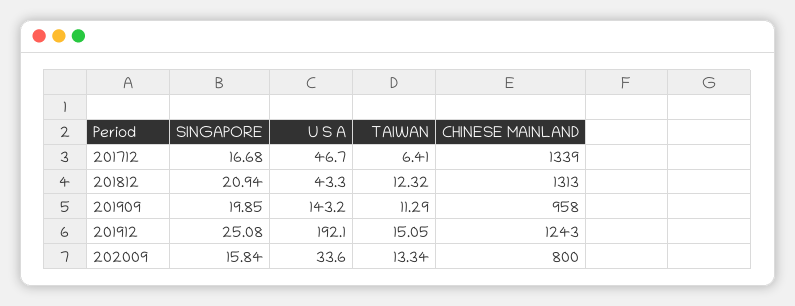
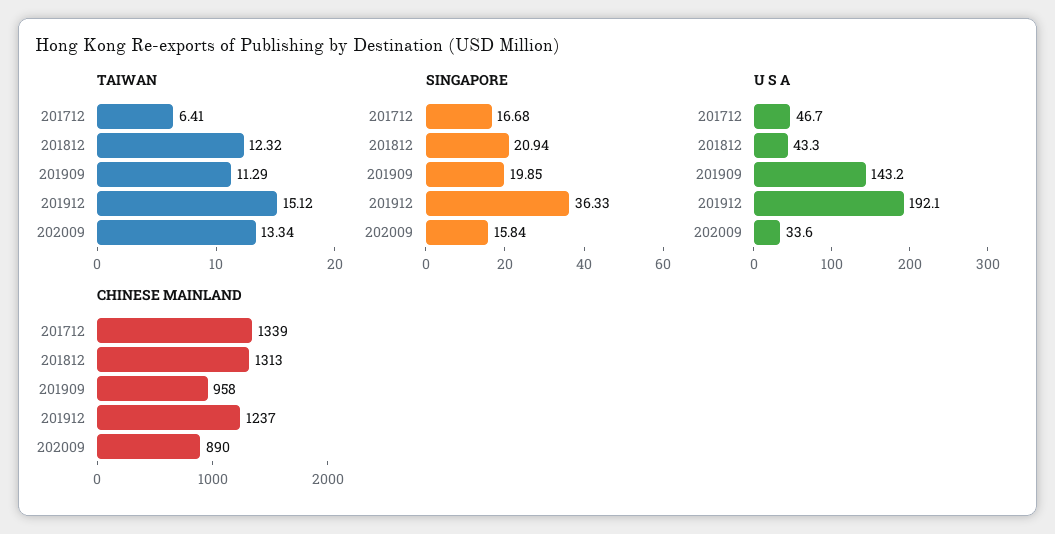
  {
    "SINGAPORE": {
      "201712": 16.68,
      "201812": 20.94,
      "201909": 19.85,
-     "201912": 25.08,
+     "201912": 36.33,
      "202009": 15.84
    },
    "U S A": {
      "201712": 46.7,
      "201812": 43.3,
      "201909": 143.2,
      "201912": 192.1,
      "202009": 33.6
    },
    "TAIWAN": {
      "201712": 6.41,
      "201812": 12.32,
      "201909": 11.29,
-     "201912": 15.05,
+     "201912": 15.12,
      "202009": 13.34
    },
    "CHINESE MAINLAND": {
      "201712": 1339,
      "201812": 1313,
      "201909": 958,
-     "201912": 1243,
+     "201912": 1237,
-     "202009": 800
+     "202009": 890
    }
  }

